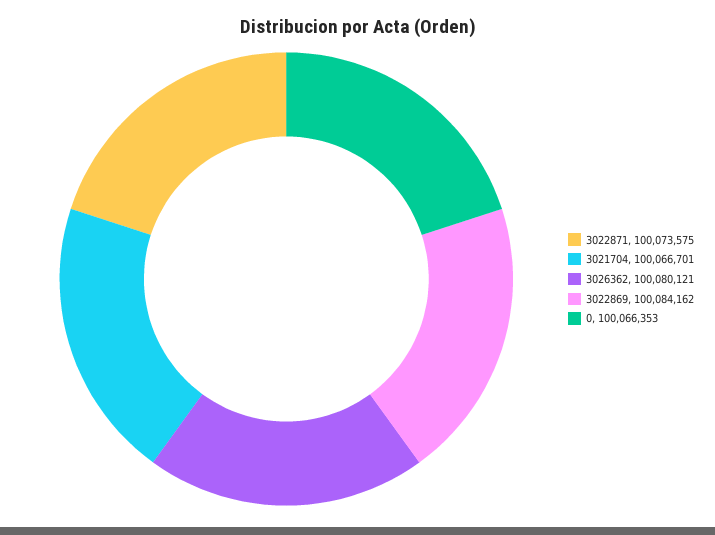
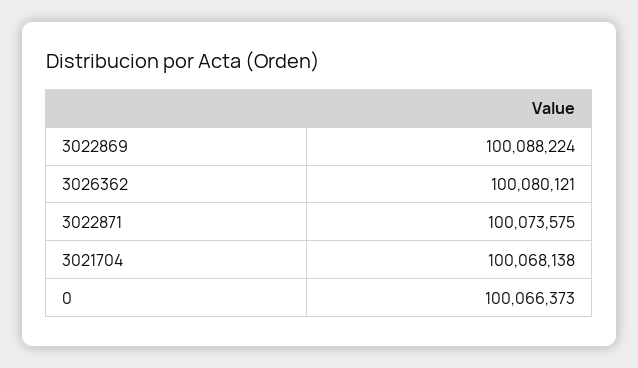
  {
    "3022871": 100073575,
-   "3021704": 100066701,
+   "3021704": 100068138,
    "3026362": 100080121,
-   "3022869": 100084162,
+   "3022869": 100088224,
-   "0": 100066353
+   "0": 100066373
  }

